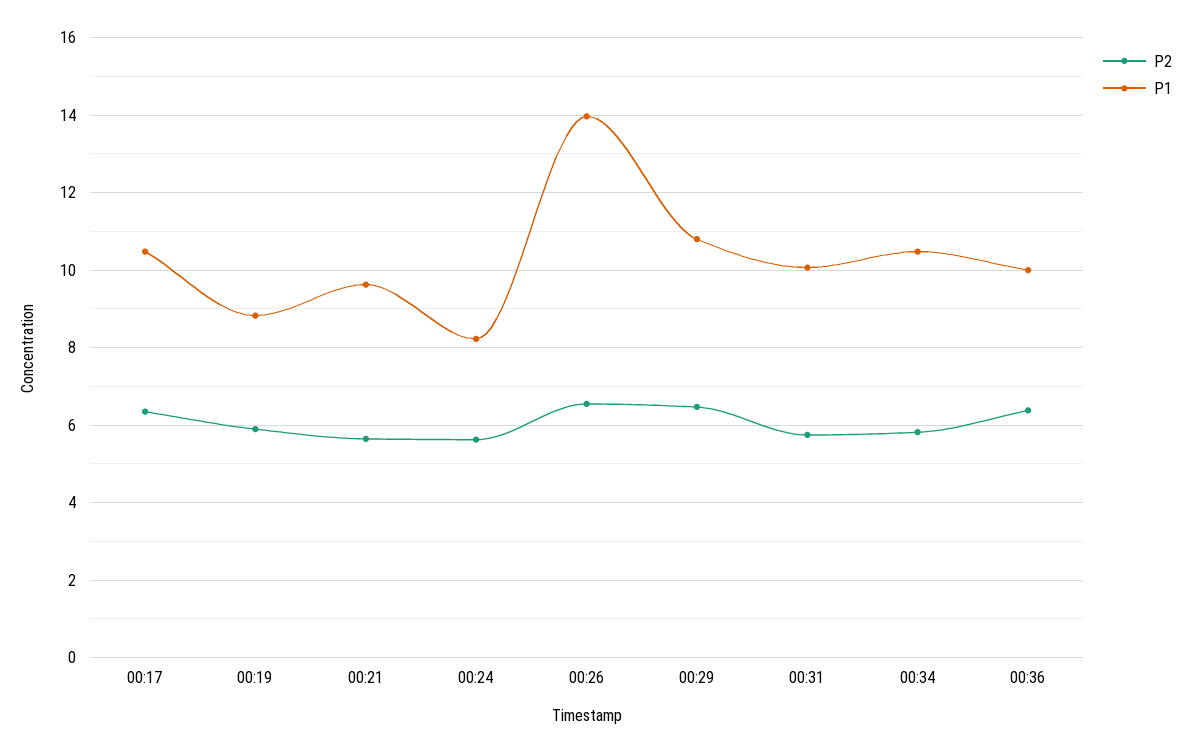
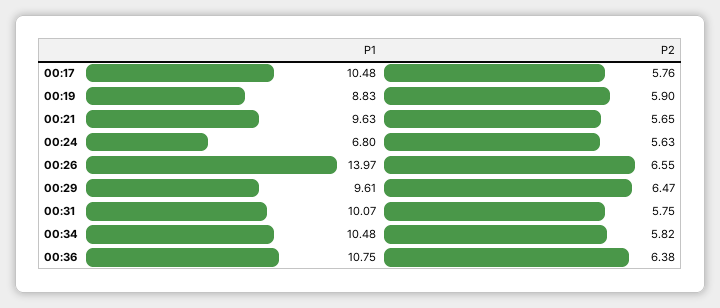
  {
    "P2": {
-     "00:17": 6.4,
+     "00:17": 5.76,
      "00:19": 5.9,
      "00:21": 5.65,
      "00:24": 5.63,
      "00:26": 6.55,
      "00:29": 6.47,
      "00:31": 5.75,
      "00:34": 5.82,
      "00:36": 6.38
    },
    "P1": {
      "00:17": 10.48,
      "00:19": 8.83,
      "00:21": 9.63,
-     "00:24": 8.2,
+     "00:24": 6.8,
      "00:26": 13.97,
-     "00:29": 10.8,
+     "00:29": 9.61,
      "00:31": 10.07,
      "00:34": 10.48,
-     "00:36": 10
+     "00:36": 10.75
    }
  }

